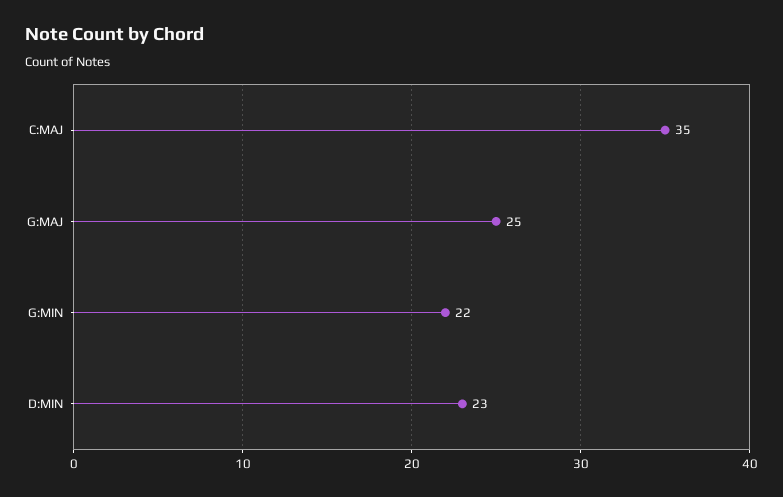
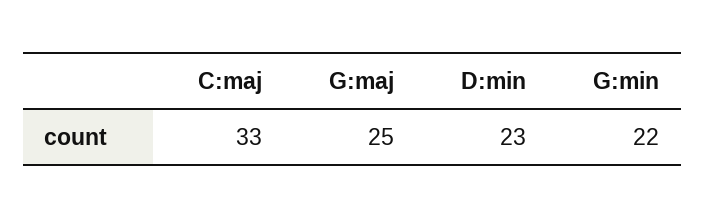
  {
-   "C:MAJ": 35,
+   "C:MAJ": 33,
    "G:MAJ": 25,
    "G:MIN": 22,
    "D:MIN": 23
  }

